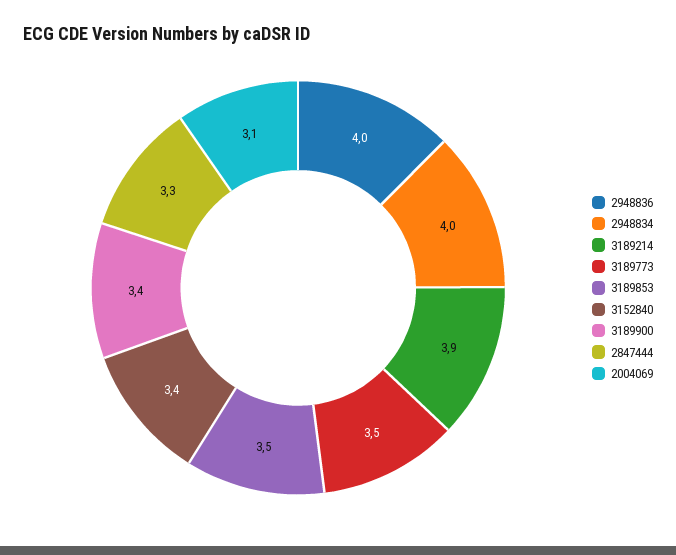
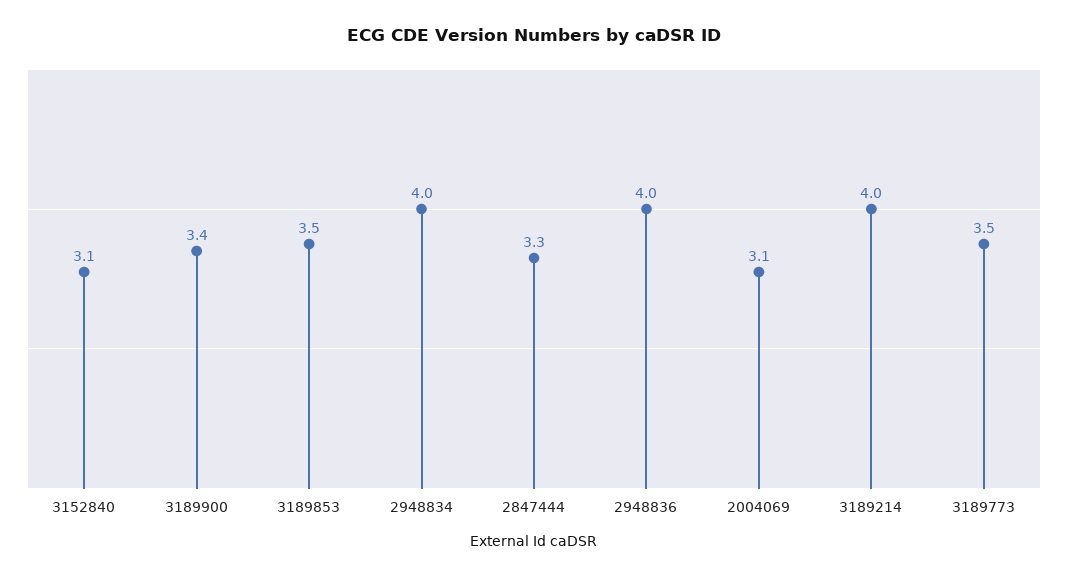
  {
    "2948836": 4,
    "2948834": 4,
-   "3189214": 3.9,
+   "3189214": 4,
    "3189773": 3.5,
    "3189853": 3.5,
-   "3152840": 3.4,
+   "3152840": 3.1,
    "3189900": 3.4,
    "2847444": 3.3,
    "2004069": 3.1
  }

